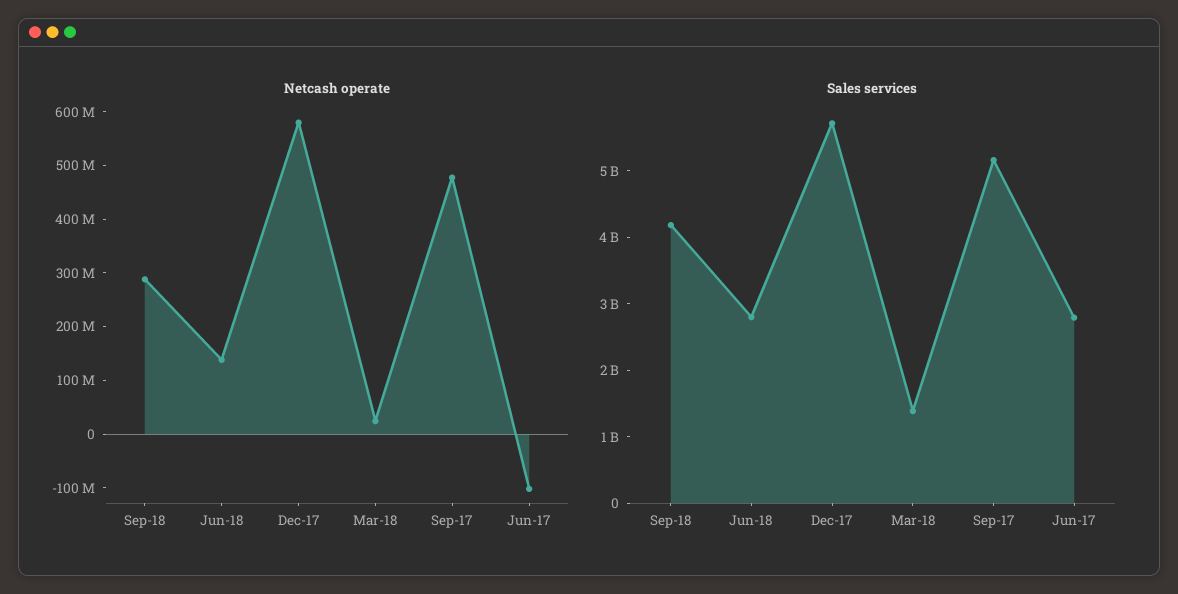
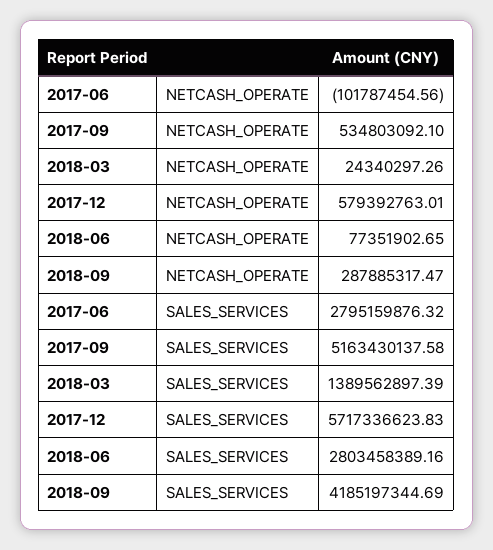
  {
    "Netcash operate": {
      "Sep-18": 287885317.47,
-     "Jun-18": 140000000,
+     "Jun-18": 77351902.65,
      "Dec-17": 579392763.01,
      "Mar-18": 24340297.26,
-     "Sep-17": 480000000,
+     "Sep-17": 534803092.1,
      "Jun-17": -101787454.56
    },
    "Sales services": {
      "Sep-18": 4185197344.69,
      "Jun-18": 2803458389.16,
      "Dec-17": 5717336623.83,
      "Mar-18": 1389562897.39,
      "Sep-17": 5163430137.58,
      "Jun-17": 2795159876.32
    }
  }

